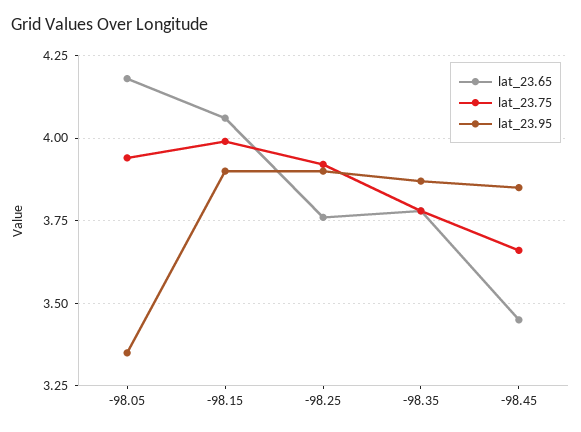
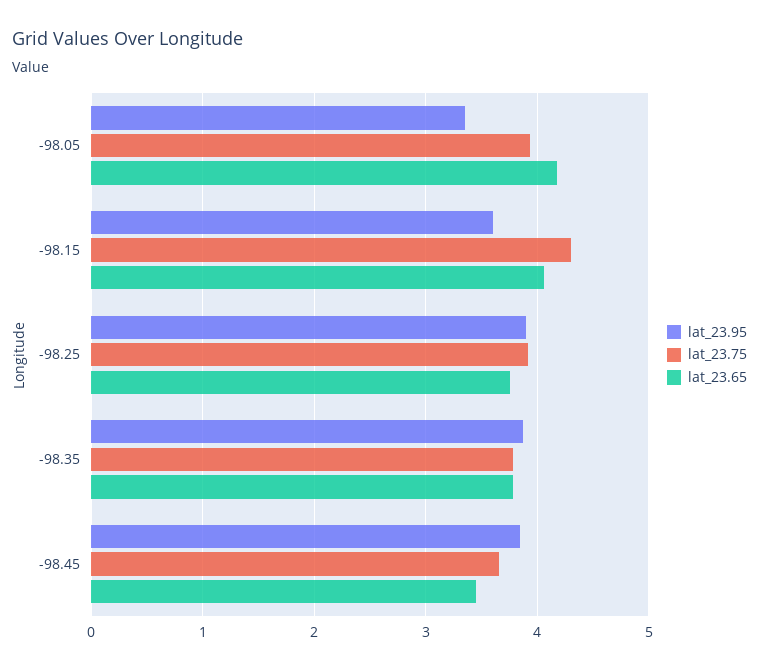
  {
    "lat_23.65": {
      "-98.05": 4.2,
      "-98.15": 4.05,
      "-98.25": 3.75,
      "-98.35": 3.8,
      "-98.45": 3.45
    },
    "lat_23.75": {
      "-98.05": 3.95,
-     "-98.15": 4,
+     "-98.15": 4.3,
      "-98.25": 3.9,
      "-98.35": 3.8,
      "-98.45": 3.65
    },
    "lat_23.95": {
      "-98.05": 3.35,
-     "-98.15": 3.9,
+     "-98.15": 3.6,
      "-98.25": 3.9,
      "-98.35": 3.85,
      "-98.45": 3.85
    }
  }

